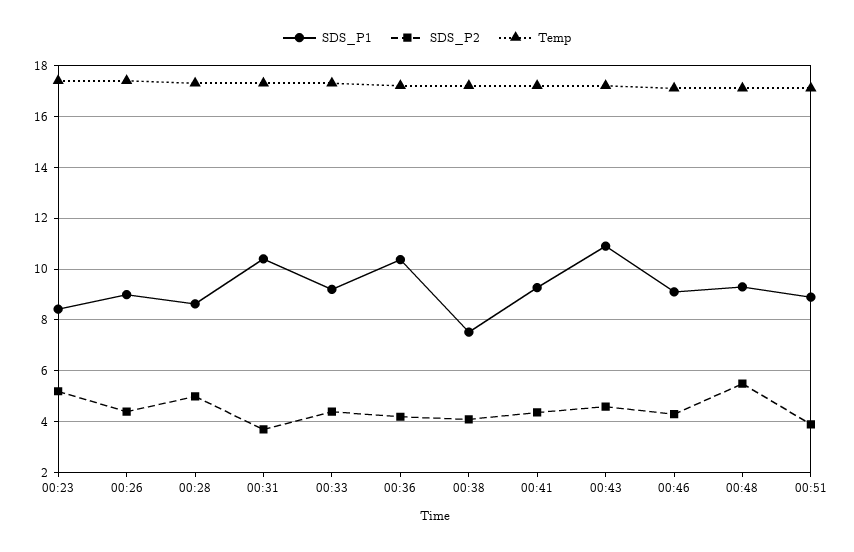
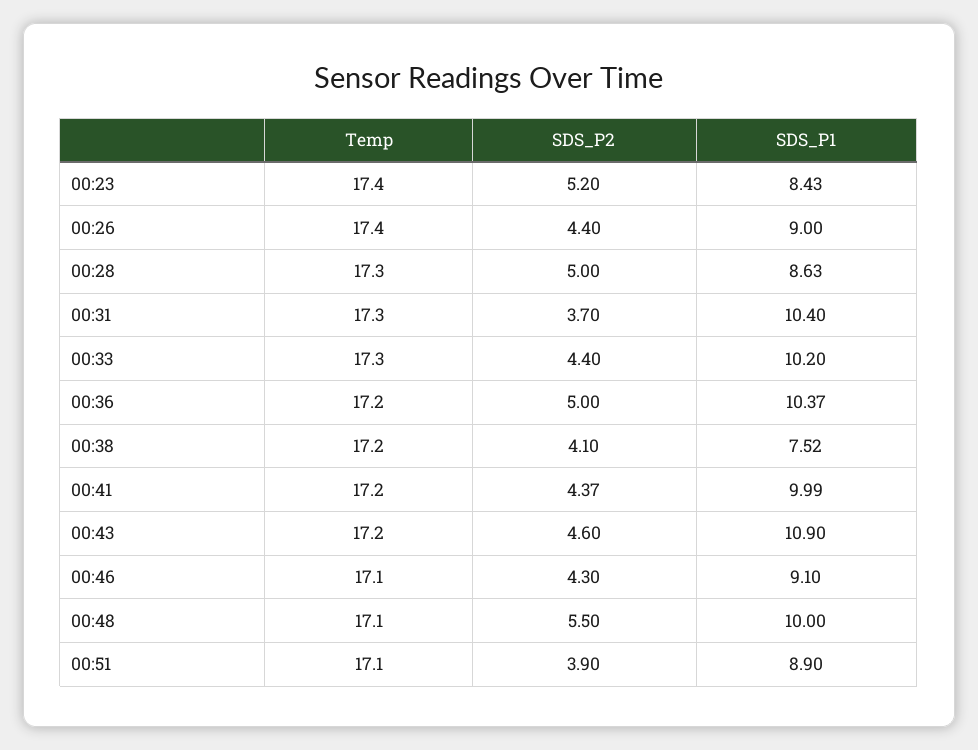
  {
    "SDS_P1": {
      "00:23": 8.43,
      "00:26": 9,
      "00:28": 8.63,
      "00:31": 10.4,
-     "00:33": 9.25,
+     "00:33": 10.2,
      "00:36": 10.37,
      "00:38": 7.52,
-     "00:41": 9.25,
+     "00:41": 9.99,
      "00:43": 10.9,
      "00:46": 9.1,
-     "00:48": 9.25,
+     "00:48": 10,
      "00:51": 8.9
    },
    "SDS_P2": {
      "00:23": 5.2,
      "00:26": 4.4,
      "00:28": 5,
      "00:31": 3.7,
      "00:33": 4.4,
-     "00:36": 4.25,
+     "00:36": 5,
      "00:38": 4.1,
      "00:41": 4.37,
      "00:43": 4.6,
      "00:46": 4.3,
      "00:48": 5.5,
      "00:51": 3.9
    },
    "Temp": {
      "00:23": 17.4,
      "00:26": 17.4,
      "00:28": 17.3,
      "00:31": 17.3,
      "00:33": 17.3,
      "00:36": 17.2,
      "00:38": 17.2,
      "00:41": 17.2,
      "00:43": 17.2,
      "00:46": 17.1,
      "00:48": 17.1,
      "00:51": 17.1
    }
  }

